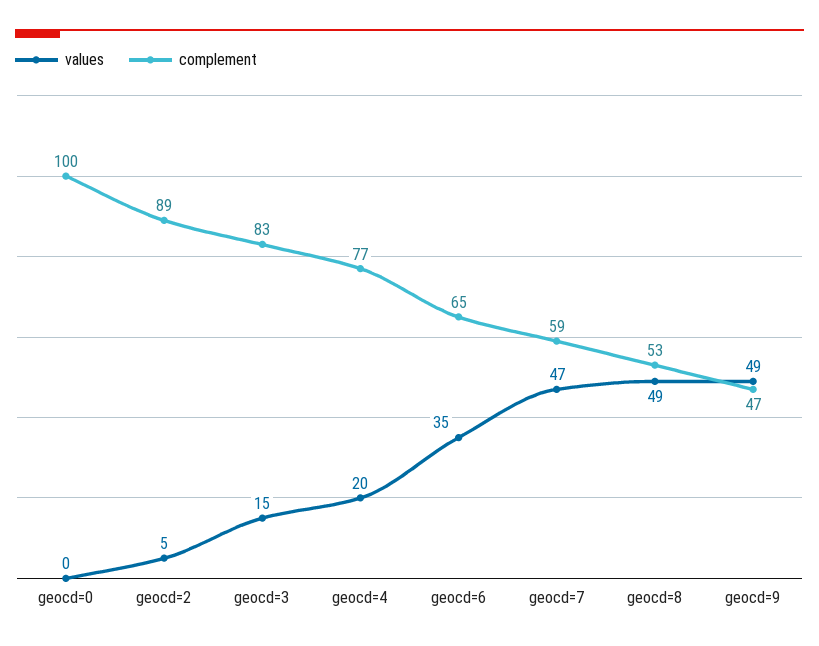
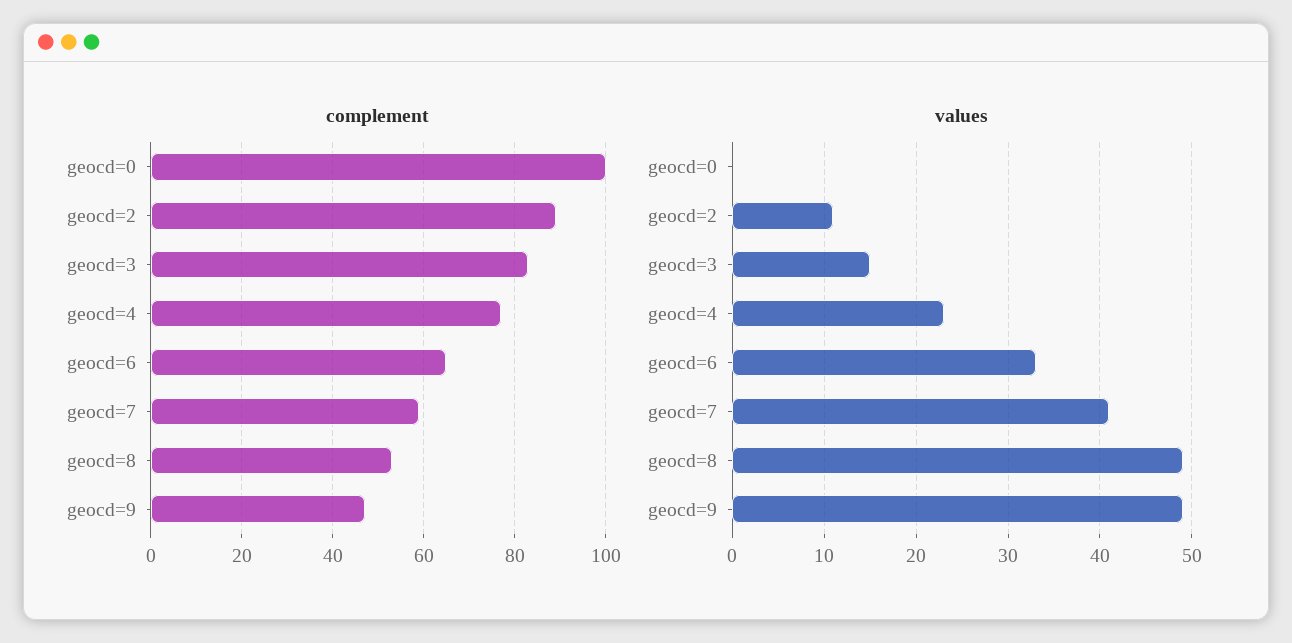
  {
    "values": {
      "geocd=0": 0,
-     "geocd=2": 5,
+     "geocd=2": 11,
      "geocd=3": 15,
-     "geocd=4": 20,
+     "geocd=4": 23,
-     "geocd=6": 35,
+     "geocd=6": 33,
-     "geocd=7": 47,
+     "geocd=7": 41,
      "geocd=8": 49,
      "geocd=9": 49
    },
    "complement": {
      "geocd=0": 100,
      "geocd=2": 89,
      "geocd=3": 83,
      "geocd=4": 77,
      "geocd=6": 65,
      "geocd=7": 59,
      "geocd=8": 53,
      "geocd=9": 47
    }
  }

